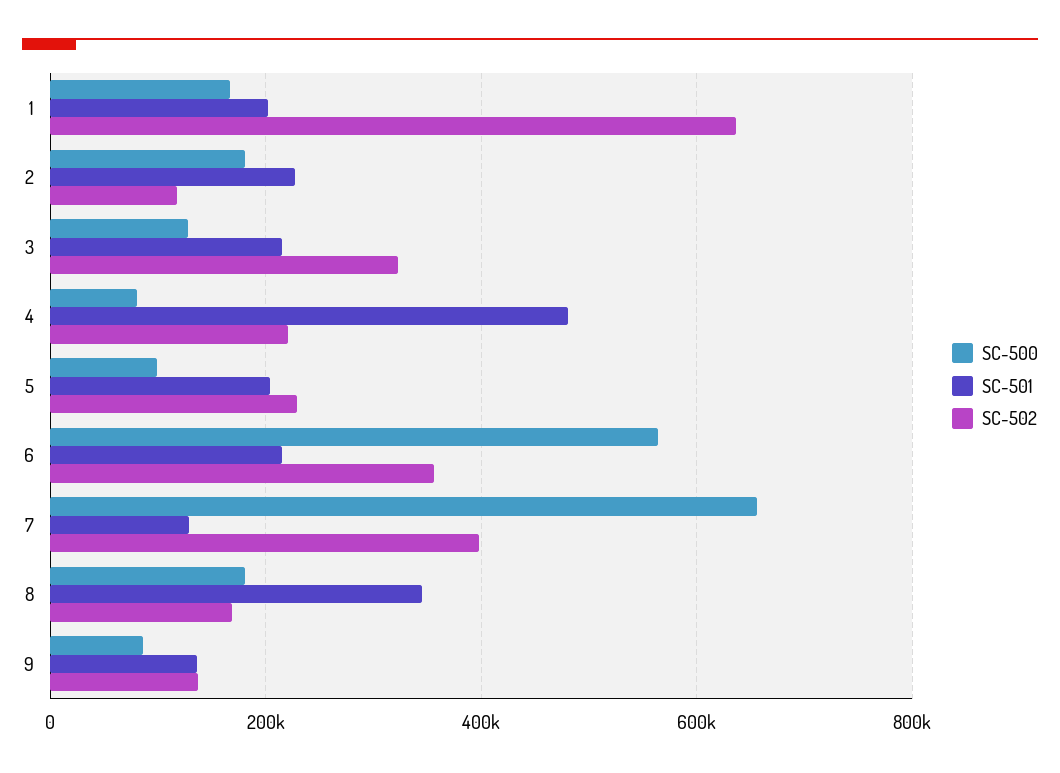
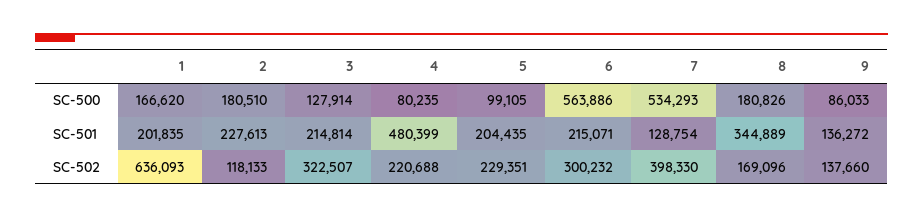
  {
    "SC-500": {
      "1": 166620,
      "2": 180510,
      "3": 127914,
      "4": 80235,
      "5": 99105,
      "6": 563886,
-     "7": 660000,
+     "7": 534293,
      "8": 180826,
      "9": 86033
    },
    "SC-501": {
      "1": 201835,
      "2": 227613,
      "3": 214814,
      "4": 480399,
      "5": 204435,
      "6": 215071,
      "7": 128754,
      "8": 344889,
      "9": 136272
    },
    "SC-502": {
      "1": 636093,
      "2": 118133,
      "3": 322507,
      "4": 220688,
      "5": 229351,
-     "6": 360000,
+     "6": 300232,
      "7": 398330,
      "8": 169096,
      "9": 137660
    }
  }

